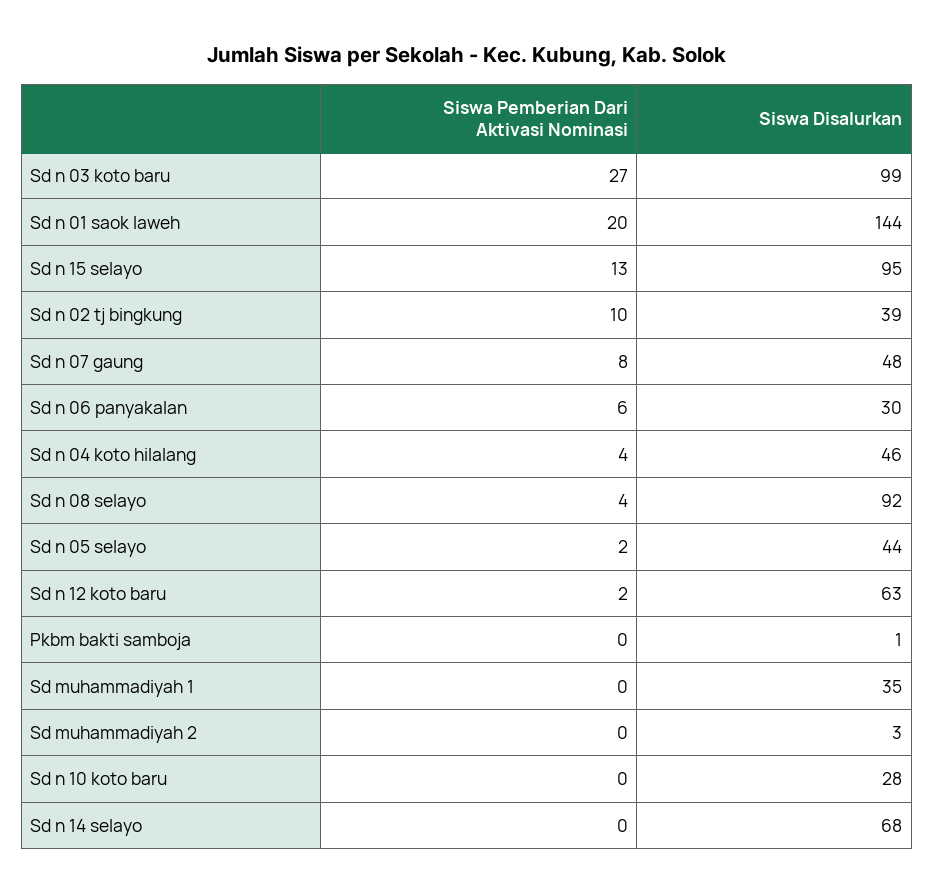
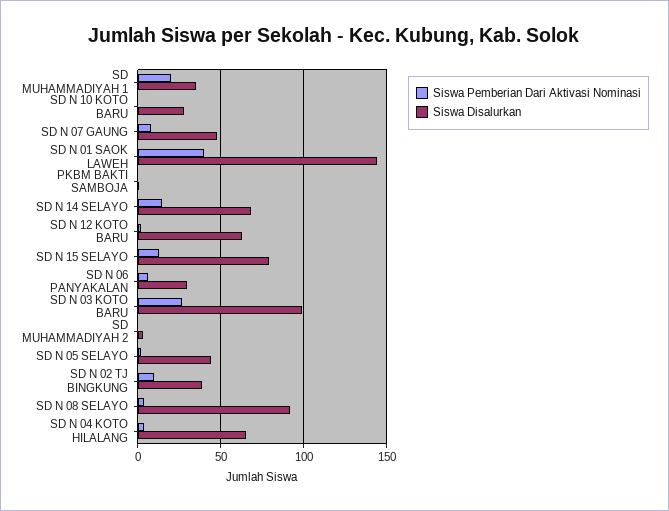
  {
    "Siswa Pemberian Dari Aktivasi Nominasi": {
      "Sd n 03 koto baru": 27,
-     "Sd n 01 saok laweh": 20,
+     "Sd n 01 saok laweh": 40,
      "Sd n 15 selayo": 13,
      "Sd n 02 tj bingkung": 10,
      "Sd n 07 gaung": 8,
      "Sd n 06 panyakalan": 6,
      "Sd n 04 koto hilalang": 4,
      "Sd n 08 selayo": 4,
      "Sd n 05 selayo": 2,
      "Sd n 12 koto baru": 2,
      "Pkbm bakti samboja": 0,
-     "Sd muhammadiyah 1": 0,
+     "Sd muhammadiyah 1": 20,
      "Sd muhammadiyah 2": 0,
      "Sd n 10 koto baru": 0,
-     "Sd n 14 selayo": 0
+     "Sd n 14 selayo": 15
    },
    "Siswa Disalurkan": {
      "Sd n 03 koto baru": 99,
      "Sd n 01 saok laweh": 144,
-     "Sd n 15 selayo": 95,
+     "Sd n 15 selayo": 80,
      "Sd n 02 tj bingkung": 39,
      "Sd n 07 gaung": 48,
      "Sd n 06 panyakalan": 30,
-     "Sd n 04 koto hilalang": 46,
+     "Sd n 04 koto hilalang": 65,
      "Sd n 08 selayo": 92,
      "Sd n 05 selayo": 44,
      "Sd n 12 koto baru": 63,
      "Pkbm bakti samboja": 1,
      "Sd muhammadiyah 1": 35,
      "Sd muhammadiyah 2": 3,
      "Sd n 10 koto baru": 28,
      "Sd n 14 selayo": 68
    }
  }

